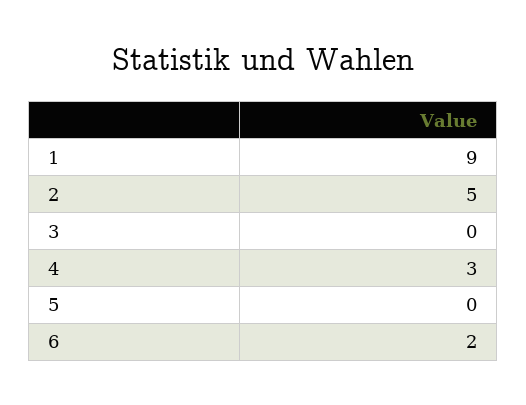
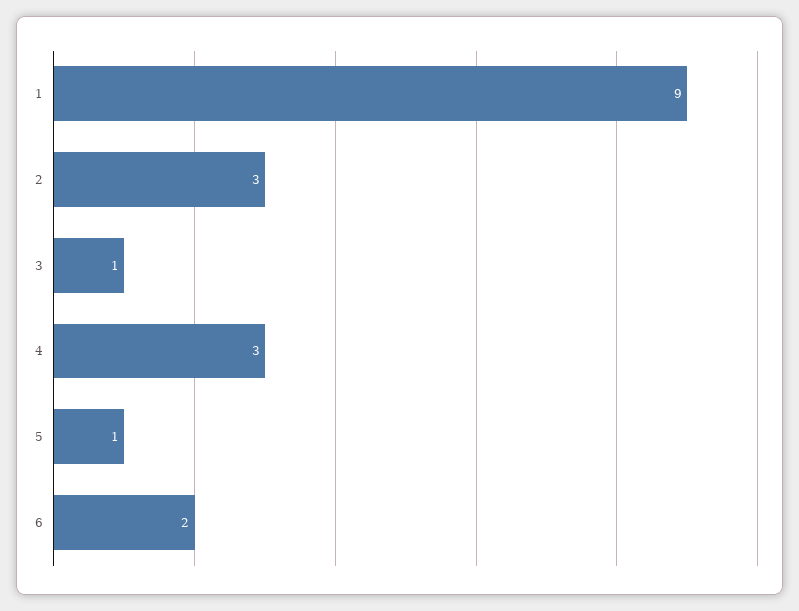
  {
    "1": 9,
-   "2": 5,
+   "2": 3,
-   "3": 0,
+   "3": 1,
    "4": 3,
-   "5": 0,
+   "5": 1,
    "6": 2
  }

